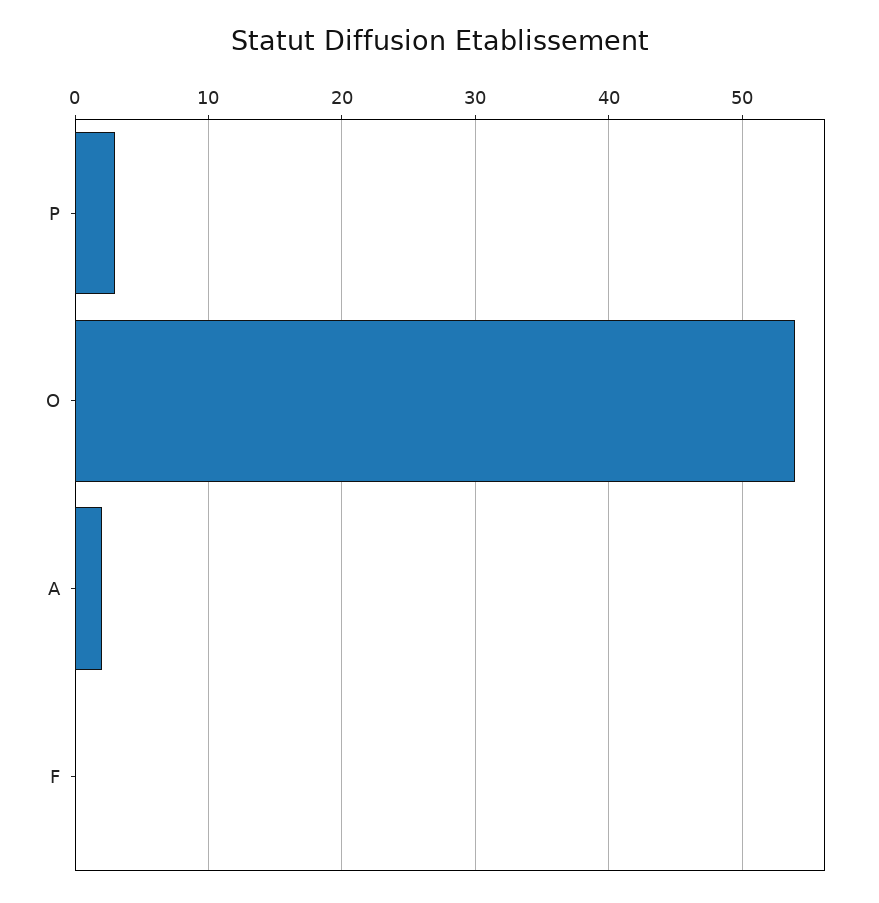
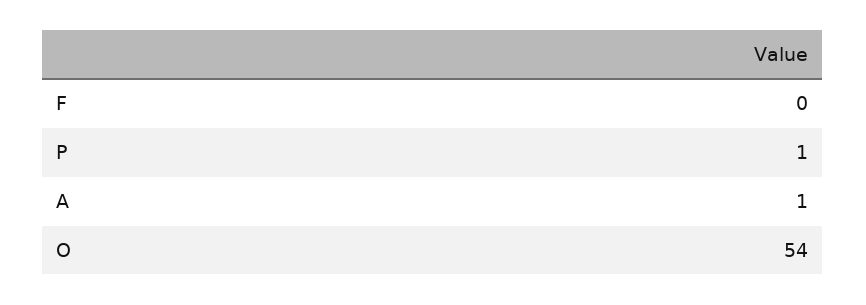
  {
-   "P": 3,
+   "P": 1,
    "O": 54,
-   "A": 2,
+   "A": 1,
    "F": 0
  }

